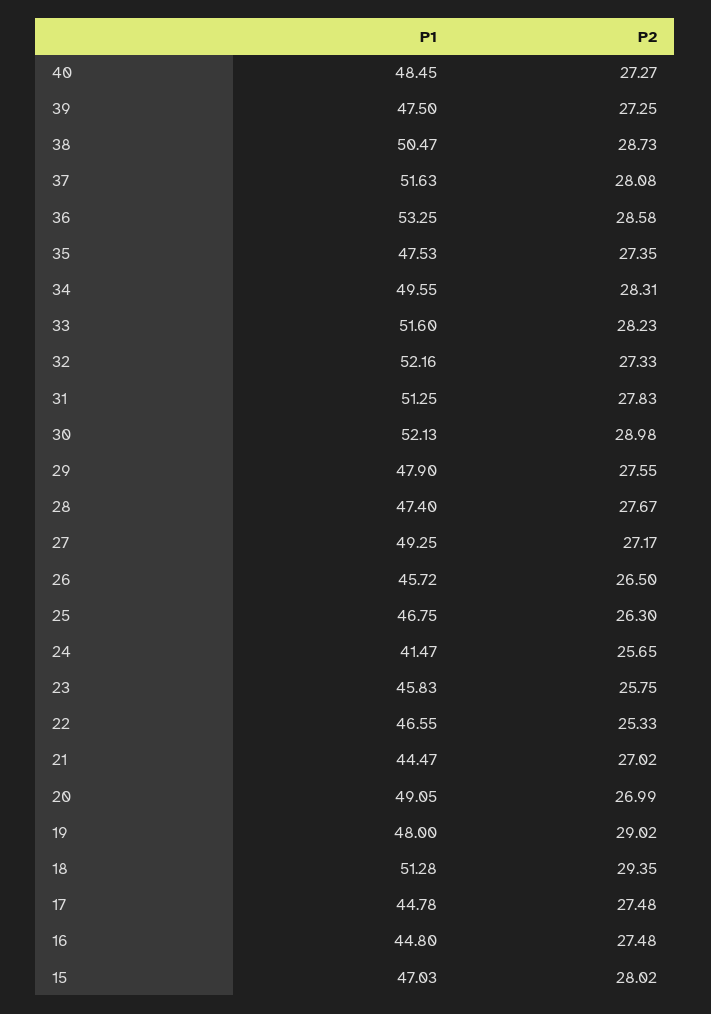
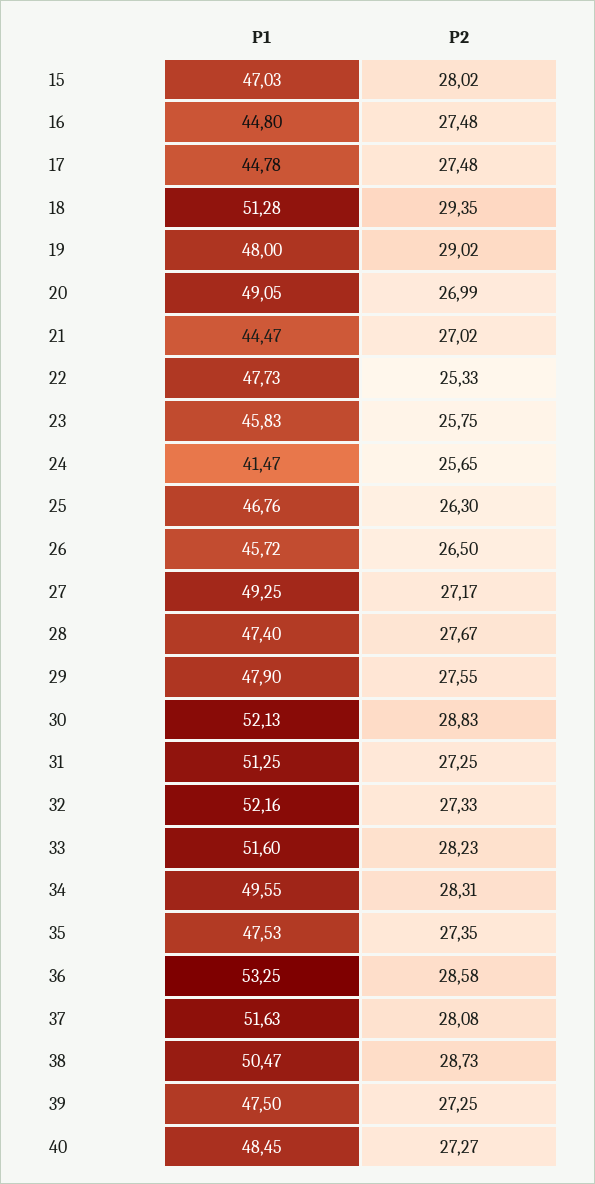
  {
    "P1": {
      "40": 48.45,
      "39": 47.5,
      "38": 50.47,
      "37": 51.63,
      "36": 53.25,
      "35": 47.53,
      "34": 49.55,
      "33": 51.6,
      "32": 52.16,
      "31": 51.25,
      "30": 52.13,
      "29": 47.9,
      "28": 47.4,
      "27": 49.25,
      "26": 45.72,
-     "25": 46.75,
+     "25": 46.76,
      "24": 41.47,
      "23": 45.83,
-     "22": 46.55,
+     "22": 47.73,
      "21": 44.47,
      "20": 49.05,
      "19": 48,
      "18": 51.28,
      "17": 44.78,
      "16": 44.8,
      "15": 47.03
    },
    "P2": {
      "40": 27.27,
      "39": 27.25,
      "38": 28.73,
      "37": 28.08,
      "36": 28.58,
      "35": 27.35,
      "34": 28.31,
      "33": 28.23,
      "32": 27.33,
-     "31": 27.83,
+     "31": 27.25,
-     "30": 28.98,
+     "30": 28.83,
      "29": 27.55,
      "28": 27.67,
      "27": 27.17,
      "26": 26.5,
      "25": 26.3,
      "24": 25.65,
      "23": 25.75,
      "22": 25.33,
      "21": 27.02,
      "20": 26.99,
      "19": 29.02,
      "18": 29.35,
      "17": 27.48,
      "16": 27.48,
      "15": 28.02
    }
  }

